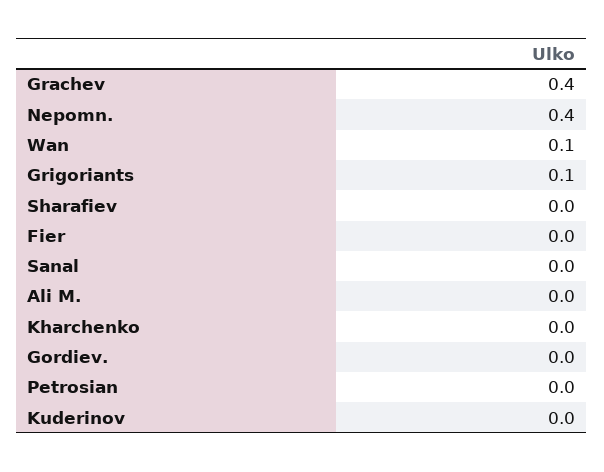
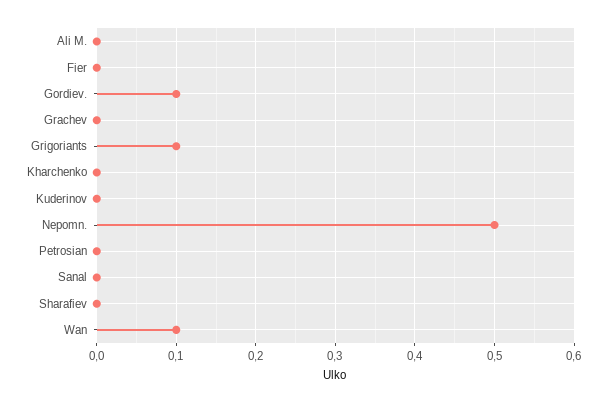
  {
-   "Grachev": 0.4,
+   "Grachev": 0,
-   "Nepomn.": 0.4,
+   "Nepomn.": 0.5,
    "Wan": 0.1,
    "Grigoriants": 0.1,
    "Sharafiev": 0,
    "Fier": 0,
    "Sanal": 0,
    "Ali M.": 0,
    "Kharchenko": 0,
-   "Gordiev.": 0,
+   "Gordiev.": 0.1,
    "Petrosian": 0,
    "Kuderinov": 0
  }

